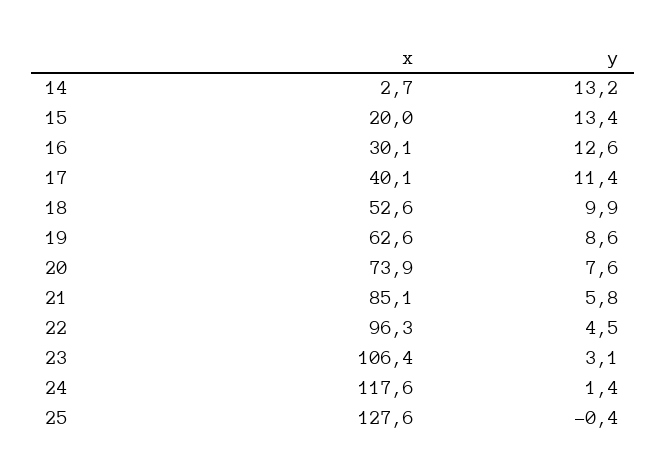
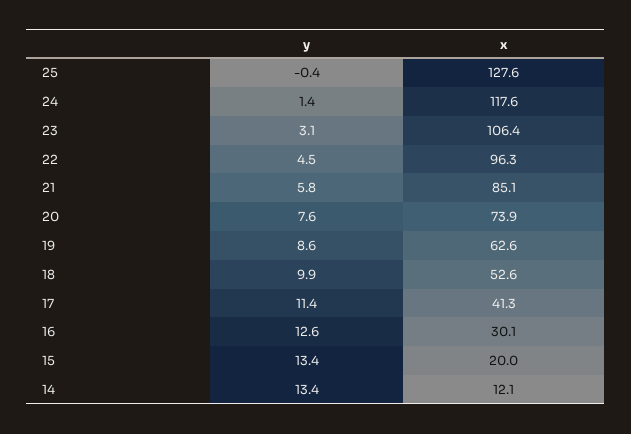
  {
    "x": {
-     "14": 2.7,
+     "14": 12.1,
      "15": 20,
      "16": 30.1,
-     "17": 40.1,
+     "17": 41.3,
      "18": 52.6,
      "19": 62.6,
      "20": 73.9,
      "21": 85.1,
      "22": 96.3,
      "23": 106.4,
      "24": 117.6,
      "25": 127.6
    },
    "y": {
-     "14": 13.2,
+     "14": 13.4,
      "15": 13.4,
      "16": 12.6,
      "17": 11.4,
      "18": 9.9,
      "19": 8.6,
      "20": 7.6,
      "21": 5.8,
      "22": 4.5,
      "23": 3.1,
      "24": 1.4,
      "25": -0.4
    }
  }

